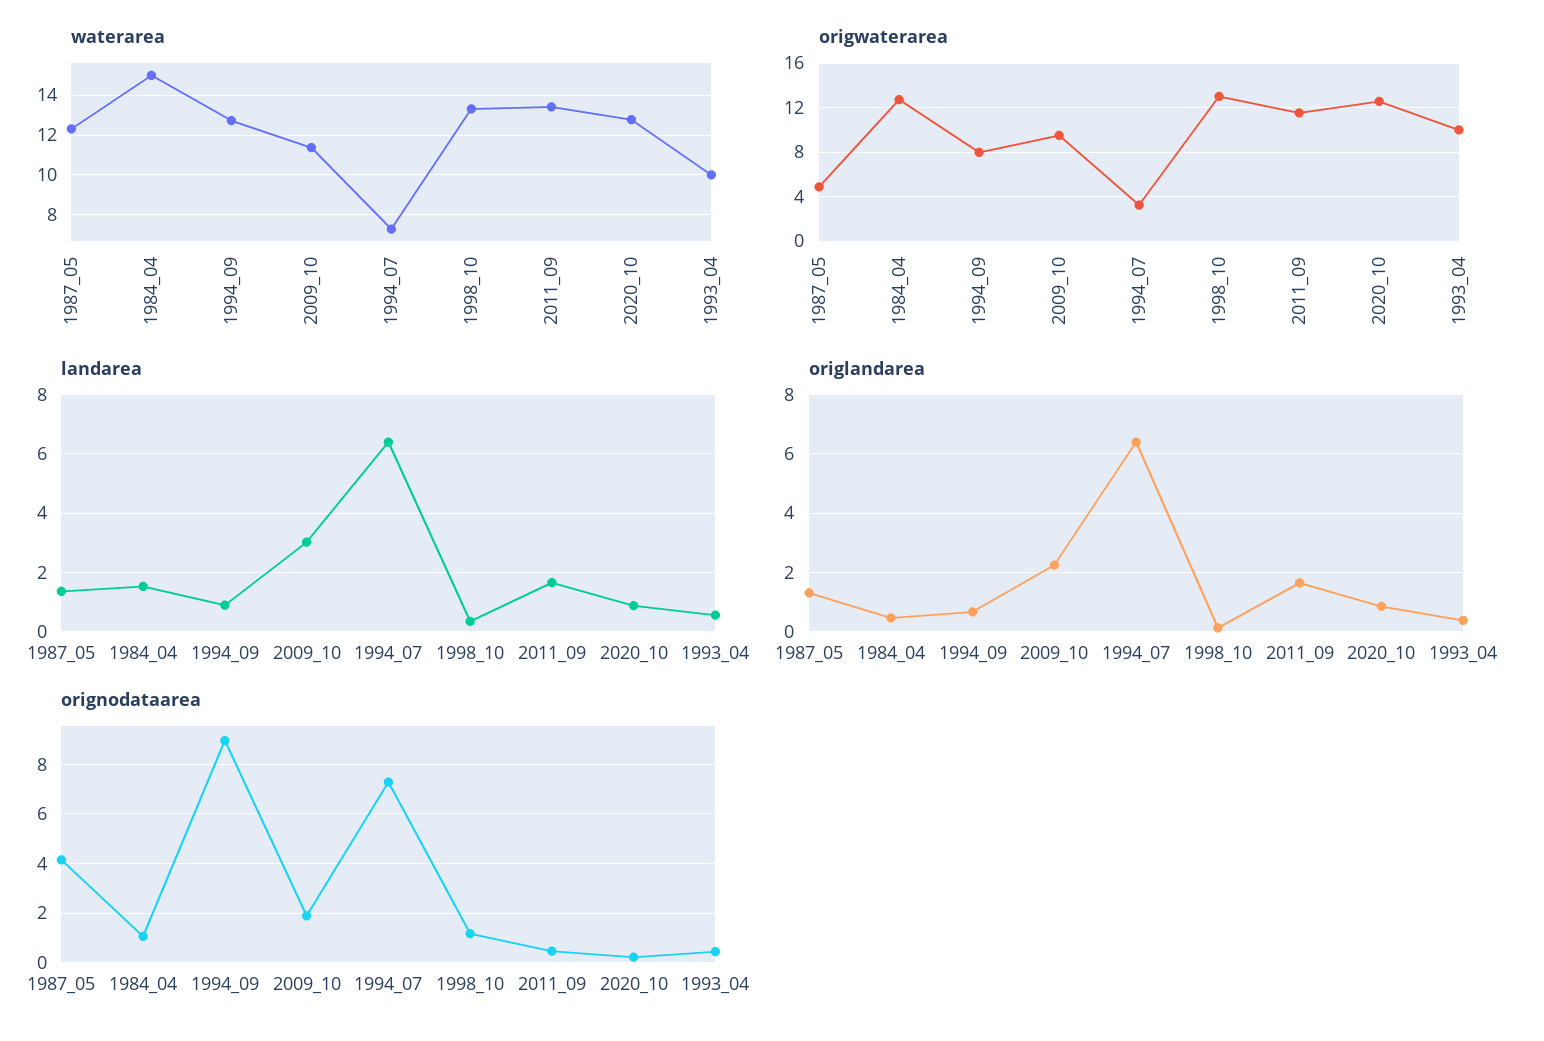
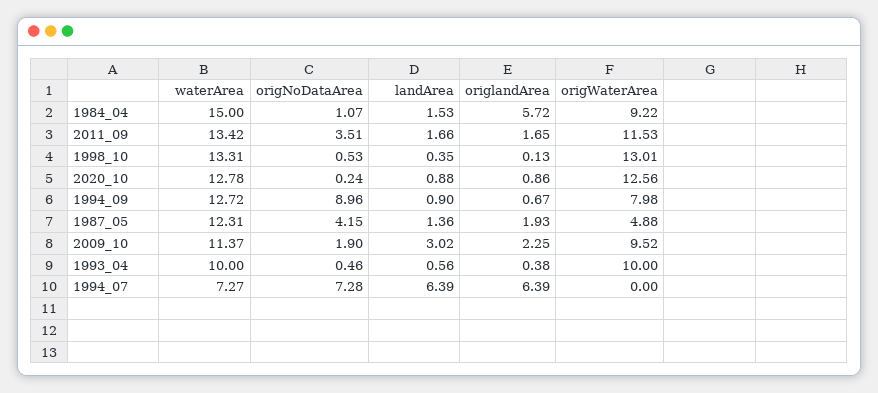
  {
    "waterarea": {
      "1987_05": 12.31,
      "1984_04": 15,
      "1994_09": 12.72,
      "2009_10": 11.37,
      "1994_07": 7.27,
      "1998_10": 13.31,
      "2011_09": 13.42,
      "2020_10": 12.78,
      "1993_04": 10
    },
    "origwaterarea": {
      "1987_05": 4.88,
-     "1984_04": 13,
+     "1984_04": 9.22,
      "1994_09": 7.98,
      "2009_10": 9.52,
-     "1994_07": 3,
+     "1994_07": 0,
      "1998_10": 13.01,
      "2011_09": 11.53,
      "2020_10": 12.56,
      "1993_04": 10
    },
    "landarea": {
      "1987_05": 1.36,
      "1984_04": 1.53,
      "1994_09": 0.9,
      "2009_10": 3.02,
      "1994_07": 6.39,
      "1998_10": 0.35,
      "2011_09": 1.66,
      "2020_10": 0.88,
      "1993_04": 0.56
    },
    "origlandarea": {
-     "1987_05": 1.25,
+     "1987_05": 1.93,
-     "1984_04": 0.5,
+     "1984_04": 5.72,
      "1994_09": 0.67,
      "2009_10": 2.25,
      "1994_07": 6.39,
      "1998_10": 0.13,
      "2011_09": 1.65,
      "2020_10": 0.86,
      "1993_04": 0.38
    },
    "orignodataarea": {
      "1987_05": 4.15,
      "1984_04": 1.07,
      "1994_09": 8.96,
      "2009_10": 1.9,
      "1994_07": 7.28,
-     "1998_10": 1.25,
+     "1998_10": 0.53,
-     "2011_09": 0.5,
+     "2011_09": 3.51,
      "2020_10": 0.24,
      "1993_04": 0.46
    }
  }

